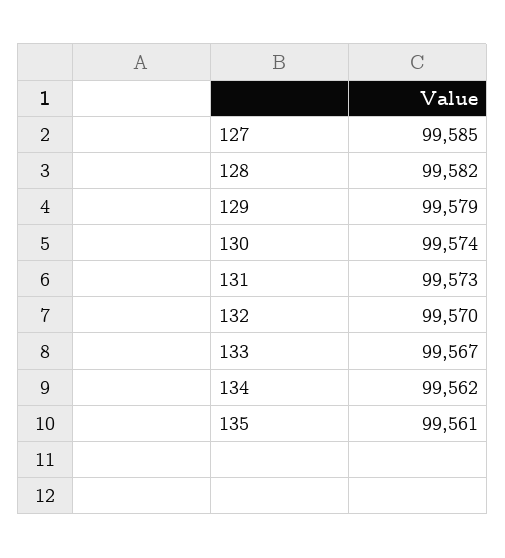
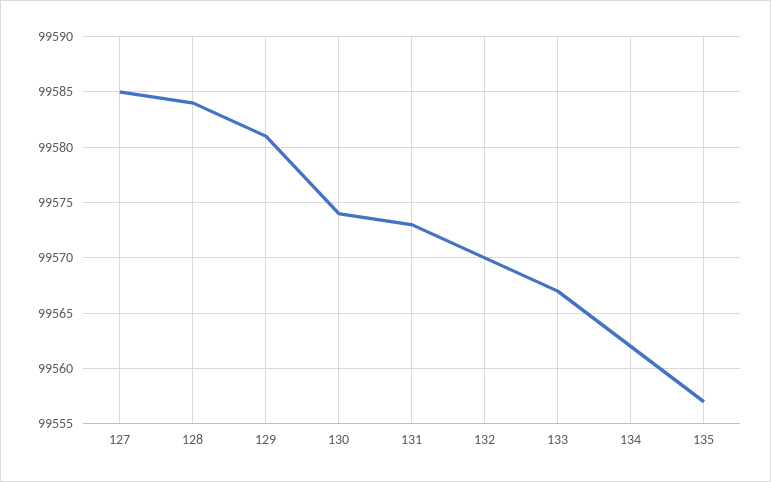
  {
    "127": 99585,
-   "128": 99582,
+   "128": 99584,
-   "129": 99579,
+   "129": 99581,
    "130": 99574,
    "131": 99573,
    "132": 99570,
    "133": 99567,
    "134": 99562,
-   "135": 99561
+   "135": 99557
  }

